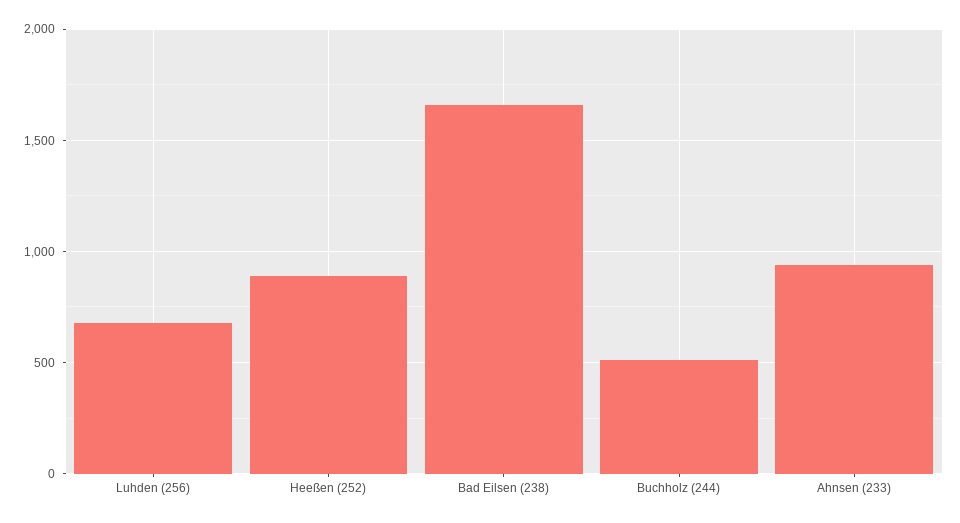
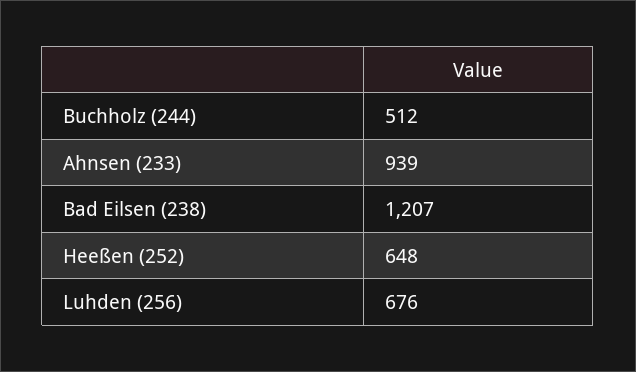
  {
    "Luhden (256)": 676,
-   "Heeßen (252)": 900,
+   "Heeßen (252)": 648,
-   "Bad Eilsen (238)": 1650,
+   "Bad Eilsen (238)": 1207,
    "Buchholz (244)": 512,
    "Ahnsen (233)": 939
  }

